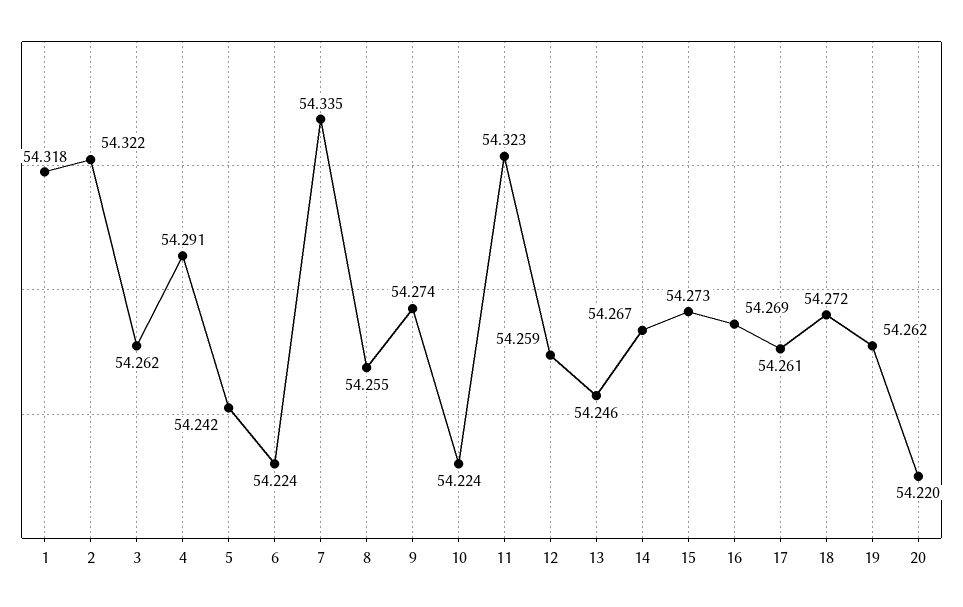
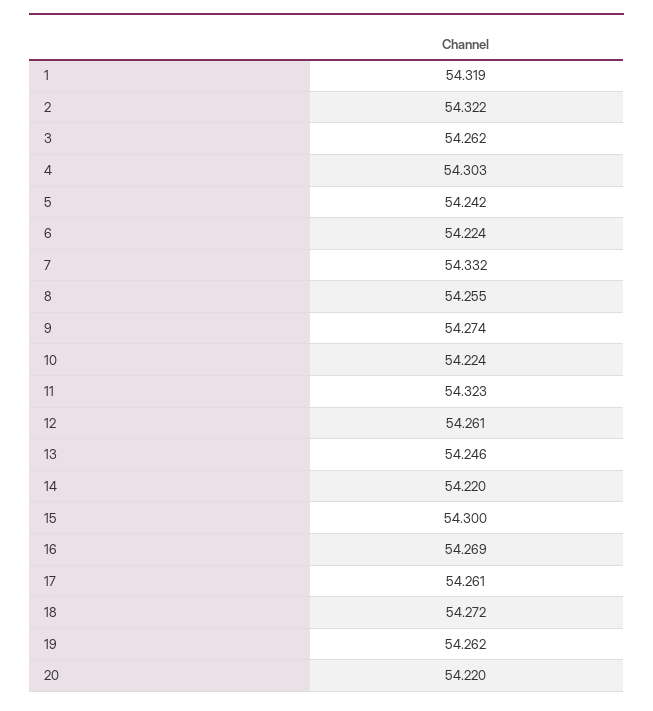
  {
-   "1": 54.318,
+   "1": 54.319,
    "2": 54.322,
    "3": 54.262,
-   "4": 54.291,
+   "4": 54.303,
    "5": 54.242,
    "6": 54.224,
-   "7": 54.335,
+   "7": 54.332,
    "8": 54.255,
    "9": 54.274,
    "10": 54.224,
    "11": 54.323,
-   "12": 54.259,
+   "12": 54.261,
    "13": 54.246,
-   "14": 54.267,
+   "14": 54.22,
-   "15": 54.273,
+   "15": 54.3,
    "16": 54.269,
    "17": 54.261,
    "18": 54.272,
    "19": 54.262,
    "20": 54.22
  }

